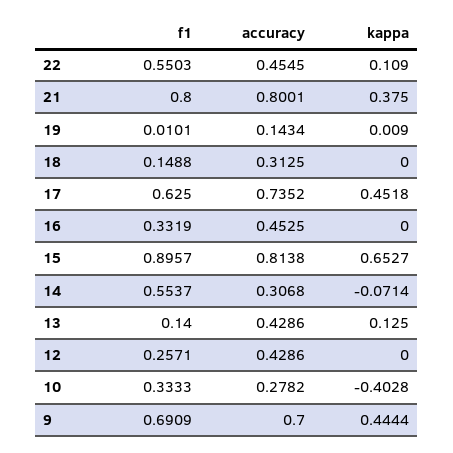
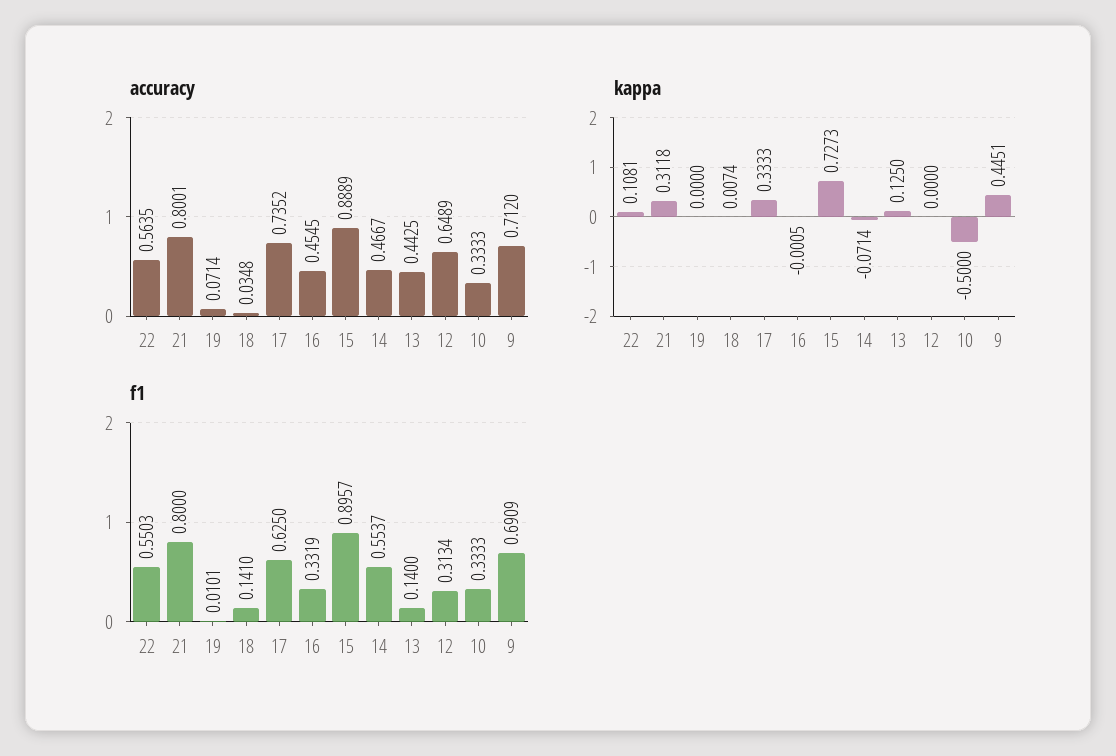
  {
    "f1": {
      "22": 0.5503,
      "21": 0.8,
      "19": 0.0101,
-     "18": 0.1488,
+     "18": 0.141,
      "17": 0.625,
      "16": 0.3319,
      "15": 0.8957,
      "14": 0.5537,
      "13": 0.14,
-     "12": 0.2571,
+     "12": 0.3134,
      "10": 0.3333,
      "9": 0.6909
    },
    "accuracy": {
-     "22": 0.4545,
+     "22": 0.5635,
      "21": 0.8001,
-     "19": 0.1434,
+     "19": 0.0714,
-     "18": 0.3125,
+     "18": 0.0348,
      "17": 0.7352,
-     "16": 0.4525,
+     "16": 0.4545,
-     "15": 0.8138,
+     "15": 0.8889,
-     "14": 0.3068,
+     "14": 0.4667,
-     "13": 0.4286,
+     "13": 0.4425,
-     "12": 0.4286,
+     "12": 0.6489,
-     "10": 0.2782,
+     "10": 0.3333,
-     "9": 0.7
+     "9": 0.712
    },
    "kappa": {
-     "22": 0.109,
+     "22": 0.1081,
-     "21": 0.375,
+     "21": 0.3118,
-     "19": 0.009,
+     "19": 0,
-     "18": 0,
+     "18": 0.0074,
-     "17": 0.4518,
+     "17": 0.3333,
-     "16": 0,
+     "16": -0.0005,
-     "15": 0.6527,
+     "15": 0.7273,
      "14": -0.0714,
      "13": 0.125,
      "12": 0,
-     "10": -0.4028,
+     "10": -0.5,
-     "9": 0.4444
+     "9": 0.4451
    }
  }

